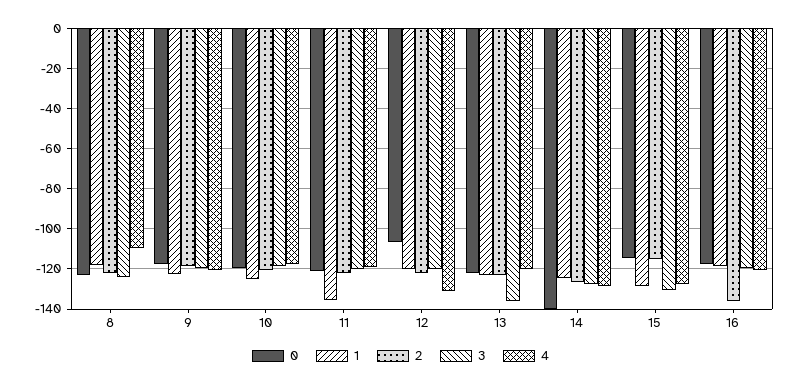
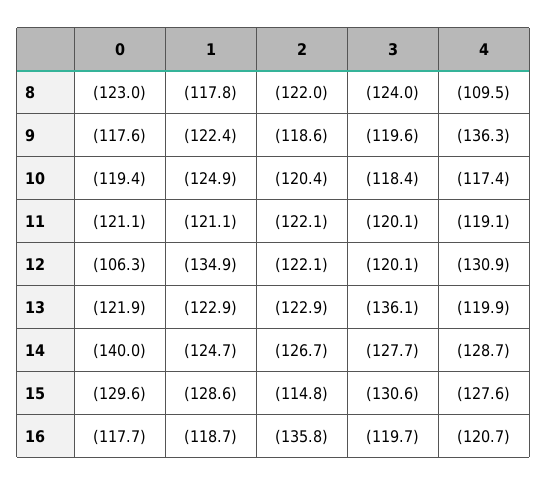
  {
    "0": {
      "8": -123,
      "9": -117.6,
      "10": -119.4,
      "11": -121.1,
      "12": -106.3,
      "13": -121.9,
      "14": -140,
-     "15": -115,
+     "15": -129.6,
      "16": -117.7
    },
    "1": {
      "8": -117.8,
      "9": -122.4,
      "10": -124.9,
-     "11": -135,
+     "11": -121.1,
-     "12": -120,
+     "12": -134.9,
      "13": -122.9,
      "14": -124.7,
      "15": -128.6,
      "16": -118.7
    },
    "2": {
      "8": -122,
      "9": -118.6,
      "10": -120.4,
      "11": -122.1,
      "12": -122.1,
      "13": -122.9,
      "14": -126.7,
      "15": -114.8,
      "16": -135.8
    },
    "3": {
      "8": -124,
      "9": -119.6,
      "10": -118.4,
      "11": -120.1,
      "12": -120.1,
      "13": -136.1,
      "14": -127.7,
      "15": -130.6,
      "16": -119.7
    },
    "4": {
      "8": -109.5,
-     "9": -120,
+     "9": -136.3,
      "10": -117.4,
      "11": -119.1,
      "12": -130.9,
      "13": -119.9,
      "14": -128.7,
      "15": -127.6,
      "16": -120.7
    }
  }

